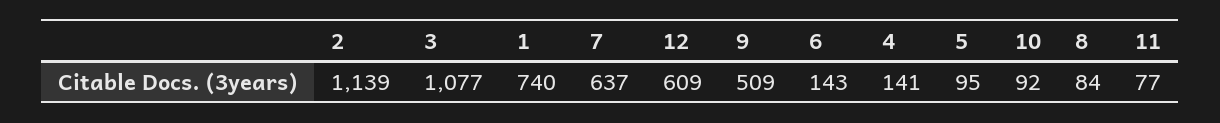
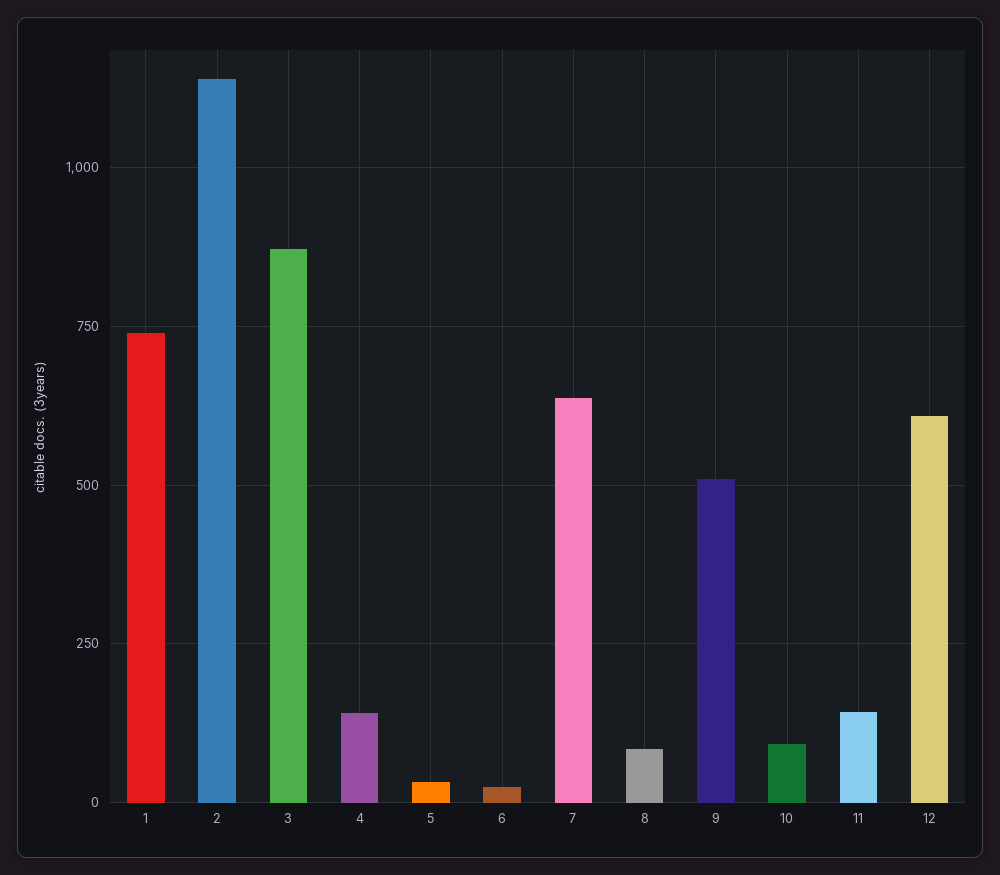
  {
    "2": 1139,
-   "3": 1077,
+   "3": 875,
    "1": 740,
    "7": 637,
    "12": 609,
    "9": 509,
-   "6": 143,
+   "6": 25,
    "4": 141,
-   "5": 95,
+   "5": 25,
    "10": 92,
    "8": 84,
-   "11": 77
+   "11": 150
  }

